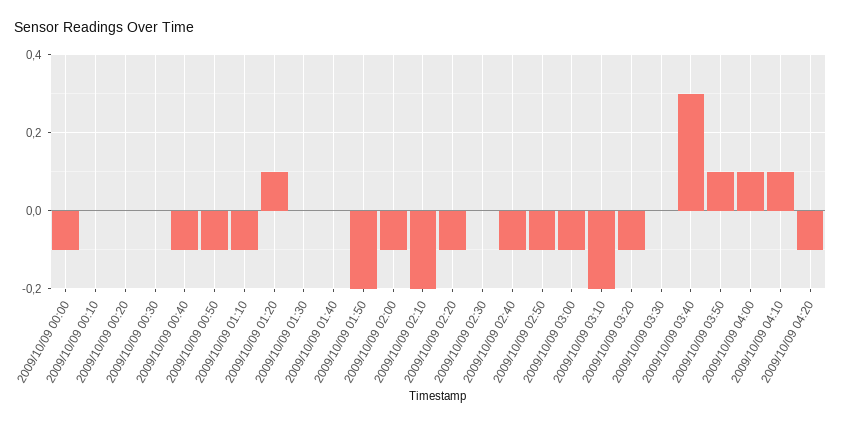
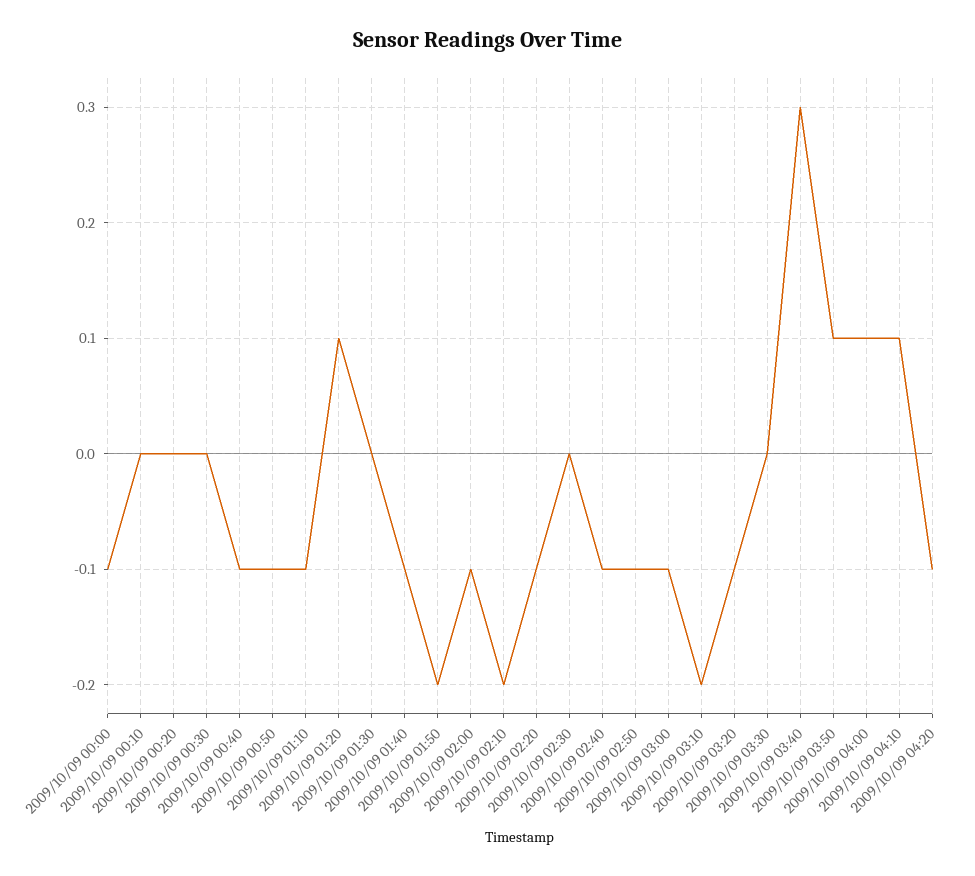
  {
    "2009/10/09 00:00": -0.1,
    "2009/10/09 00:10": 0,
    "2009/10/09 00:20": 0,
    "2009/10/09 00:30": 0,
    "2009/10/09 00:40": -0.1,
    "2009/10/09 00:50": -0.1,
    "2009/10/09 01:10": -0.1,
    "2009/10/09 01:20": 0.1,
    "2009/10/09 01:30": 0,
-   "2009/10/09 01:40": 0,
+   "2009/10/09 01:40": -0.1,
    "2009/10/09 01:50": -0.2,
    "2009/10/09 02:00": -0.1,
    "2009/10/09 02:10": -0.2,
    "2009/10/09 02:20": -0.1,
    "2009/10/09 02:30": 0,
    "2009/10/09 02:40": -0.1,
    "2009/10/09 02:50": -0.1,
    "2009/10/09 03:00": -0.1,
    "2009/10/09 03:10": -0.2,
    "2009/10/09 03:20": -0.1,
    "2009/10/09 03:30": 0,
    "2009/10/09 03:40": 0.3,
    "2009/10/09 03:50": 0.1,
    "2009/10/09 04:00": 0.1,
    "2009/10/09 04:10": 0.1,
    "2009/10/09 04:20": -0.1
  }

